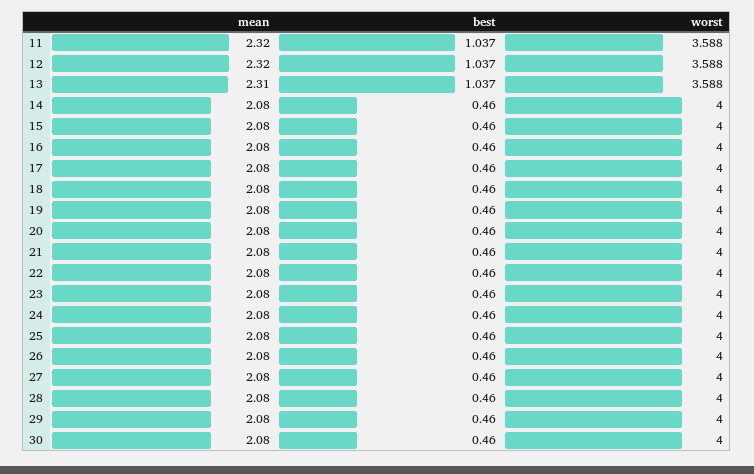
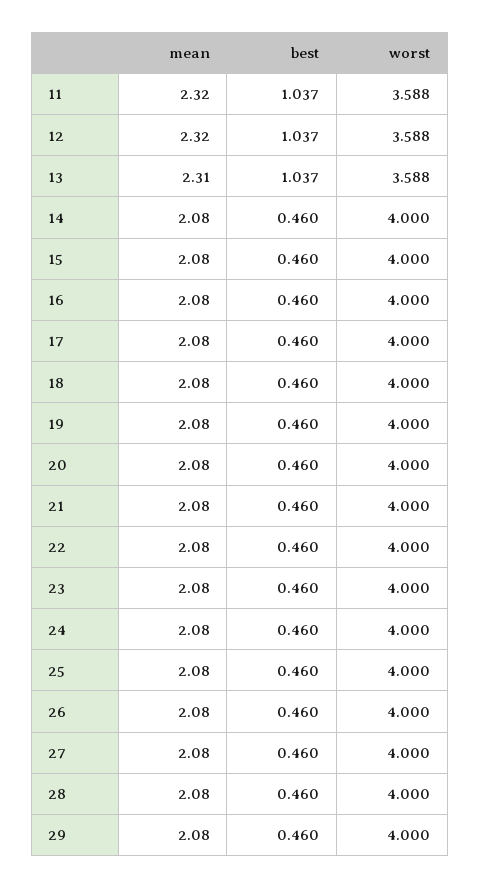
  {
    "mean": {
      "11": 2.32,
      "12": 2.32,
      "13": 2.31,
      "14": 2.08,
      "15": 2.08,
      "16": 2.08,
      "17": 2.08,
      "18": 2.08,
      "19": 2.08,
      "20": 2.08,
      "21": 2.08,
      "22": 2.08,
      "23": 2.08,
      "24": 2.08,
      "25": 2.08,
      "26": 2.08,
      "27": 2.08,
      "28": 2.08,
-     "29": 2.08,
+     "29": 2.08
-     "30": 2.08
    },
    "best": {
      "11": 1.037,
      "12": 1.037,
      "13": 1.037,
      "14": 0.46,
      "15": 0.46,
      "16": 0.46,
      "17": 0.46,
      "18": 0.46,
      "19": 0.46,
      "20": 0.46,
      "21": 0.46,
      "22": 0.46,
      "23": 0.46,
      "24": 0.46,
      "25": 0.46,
      "26": 0.46,
      "27": 0.46,
      "28": 0.46,
-     "29": 0.46,
+     "29": 0.46
-     "30": 0.46
    },
    "worst": {
      "11": 3.588,
      "12": 3.588,
      "13": 3.588,
      "14": 4,
      "15": 4,
      "16": 4,
      "17": 4,
      "18": 4,
      "19": 4,
      "20": 4,
      "21": 4,
      "22": 4,
      "23": 4,
      "24": 4,
      "25": 4,
      "26": 4,
      "27": 4,
      "28": 4,
-     "29": 4,
+     "29": 4
-     "30": 4
    }
  }

